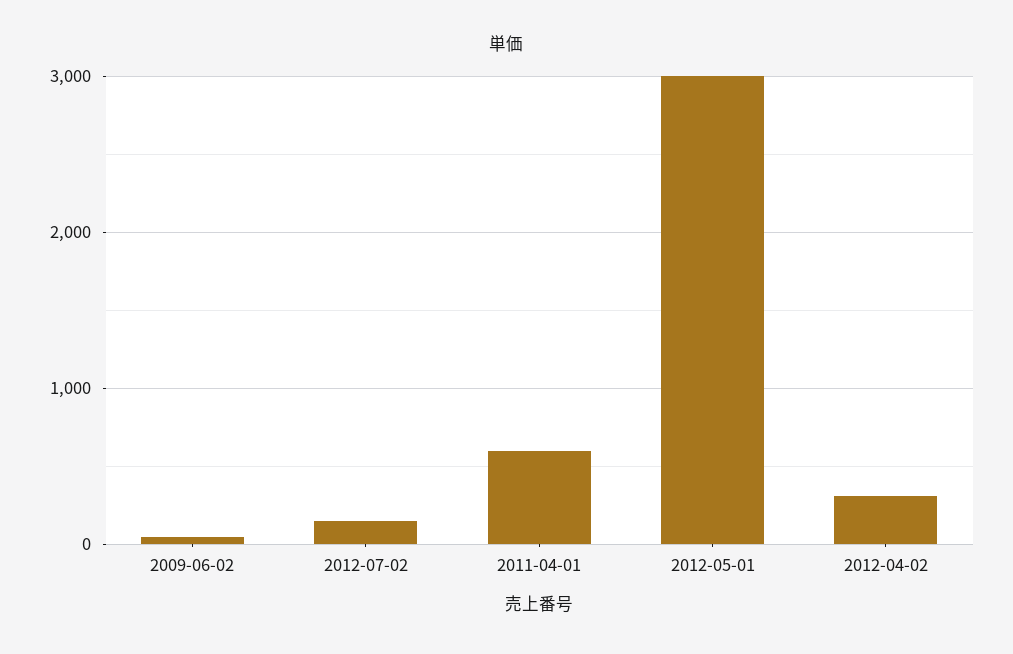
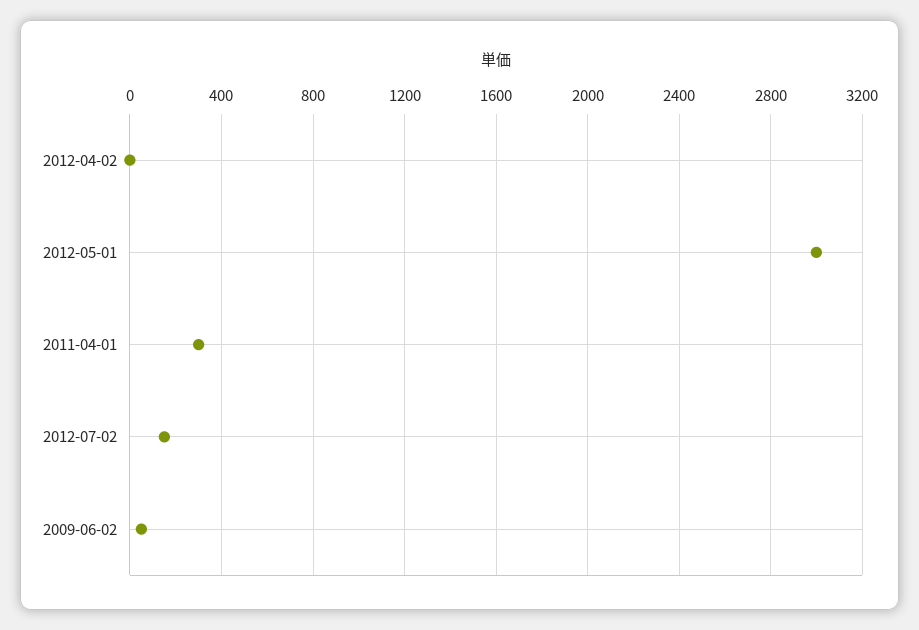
  {
    "2009-06-02": 50,
    "2012-07-02": 150,
-   "2011-04-01": 600,
+   "2011-04-01": 300,
    "2012-05-01": 3000,
-   "2012-04-02": 300
+   "2012-04-02": 0
  }

